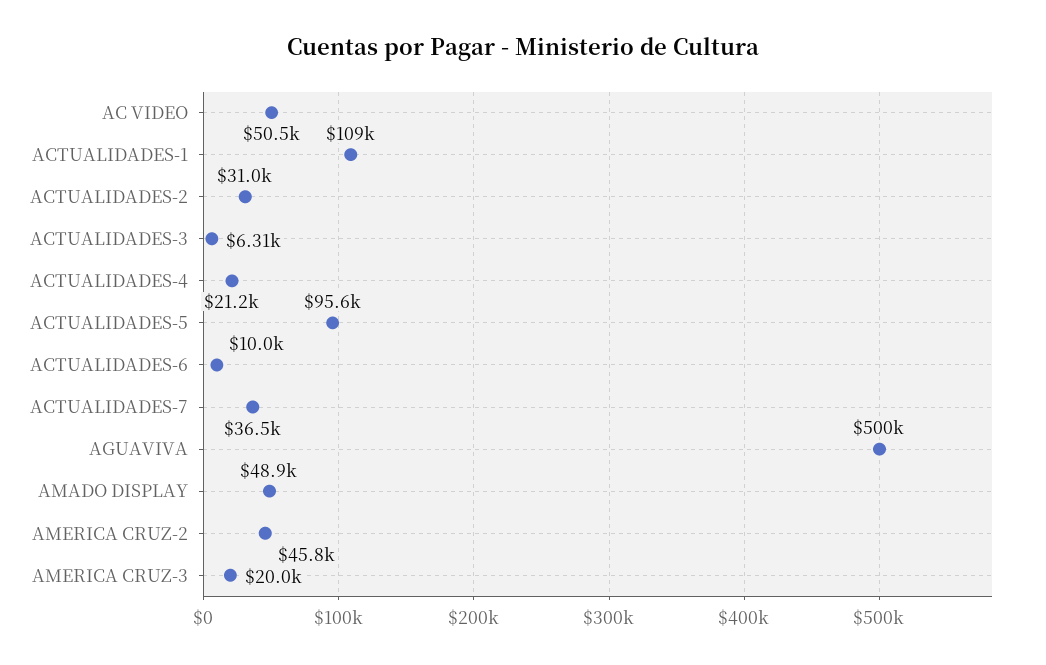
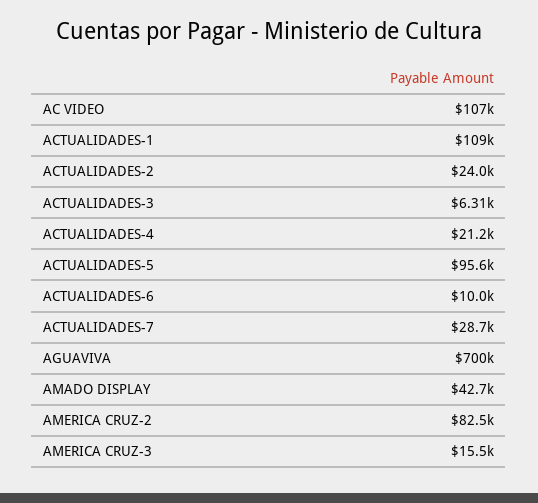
  {
-   "AC VIDEO": 50500,
+   "AC VIDEO": 107000,
    "ACTUALIDADES-1": 109000,
-   "ACTUALIDADES-2": 31000,
+   "ACTUALIDADES-2": 24000,
    "ACTUALIDADES-3": 6310,
    "ACTUALIDADES-4": 21200,
    "ACTUALIDADES-5": 95600,
    "ACTUALIDADES-6": 10000,
-   "ACTUALIDADES-7": 36500,
+   "ACTUALIDADES-7": 28700,
-   "AGUAVIVA": 500000,
+   "AGUAVIVA": 700000,
-   "AMADO DISPLAY": 48900,
+   "AMADO DISPLAY": 42700,
-   "AMERICA CRUZ-2": 45800,
+   "AMERICA CRUZ-2": 82500,
-   "AMERICA CRUZ-3": 20000
+   "AMERICA CRUZ-3": 15500
  }

